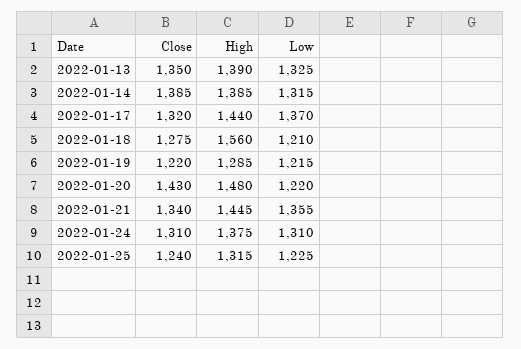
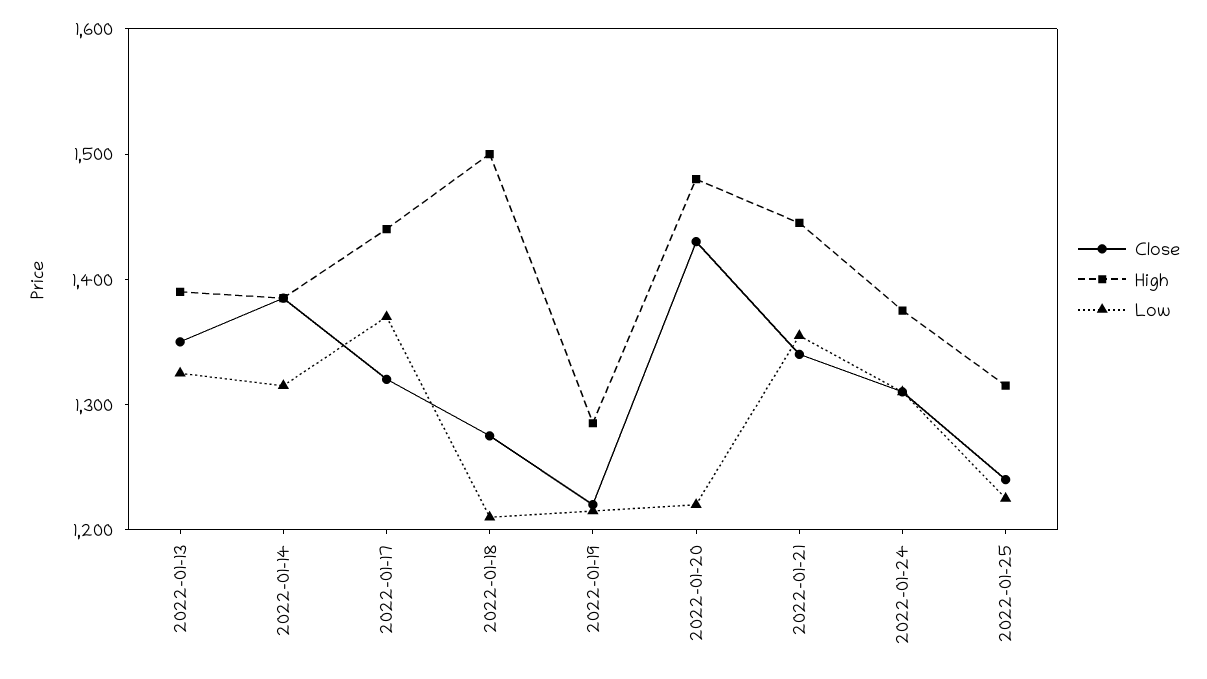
  {
    "Close": {
      "2022-01-13": 1350,
      "2022-01-14": 1385,
      "2022-01-17": 1320,
      "2022-01-18": 1275,
      "2022-01-19": 1220,
      "2022-01-20": 1430,
      "2022-01-21": 1340,
      "2022-01-24": 1310,
      "2022-01-25": 1240
    },
    "High": {
      "2022-01-13": 1390,
      "2022-01-14": 1385,
      "2022-01-17": 1440,
-     "2022-01-18": 1560,
+     "2022-01-18": 1500,
      "2022-01-19": 1285,
      "2022-01-20": 1480,
      "2022-01-21": 1445,
      "2022-01-24": 1375,
      "2022-01-25": 1315
    },
    "Low": {
      "2022-01-13": 1325,
      "2022-01-14": 1315,
      "2022-01-17": 1370,
      "2022-01-18": 1210,
      "2022-01-19": 1215,
      "2022-01-20": 1220,
      "2022-01-21": 1355,
      "2022-01-24": 1310,
      "2022-01-25": 1225
    }
  }

